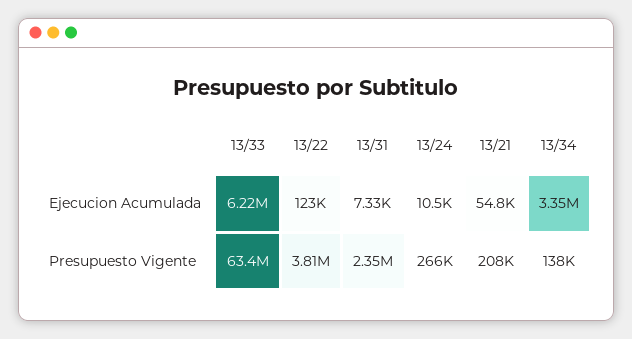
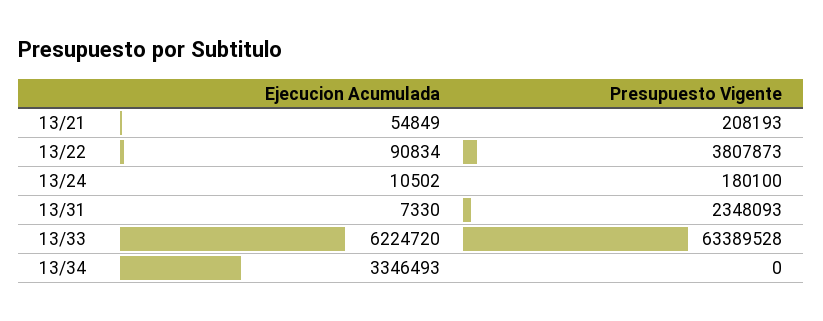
  {
    "13/33": {
      "Ejecucion Acumulada": 6224720,
      "Presupuesto Vigente": 63389528
    },
    "13/22": {
-     "Ejecucion Acumulada": 123000,
+     "Ejecucion Acumulada": 90834,
      "Presupuesto Vigente": 3807873
    },
    "13/31": {
      "Ejecucion Acumulada": 7330,
      "Presupuesto Vigente": 2348093
    },
    "13/24": {
      "Ejecucion Acumulada": 10502,
-     "Presupuesto Vigente": 266000
+     "Presupuesto Vigente": 180100
    },
    "13/21": {
      "Ejecucion Acumulada": 54849,
      "Presupuesto Vigente": 208193
    },
    "13/34": {
      "Ejecucion Acumulada": 3346493,
-     "Presupuesto Vigente": 138000
+     "Presupuesto Vigente": 0
    }
  }

